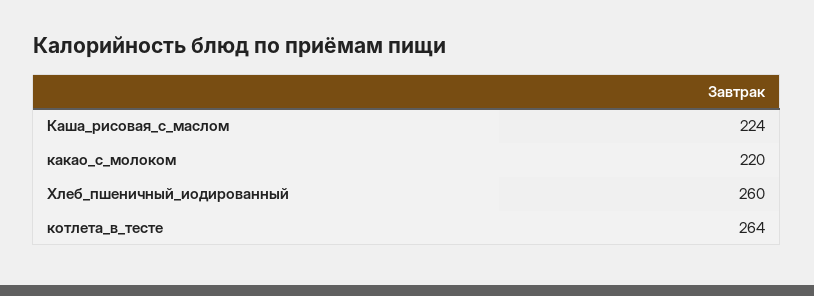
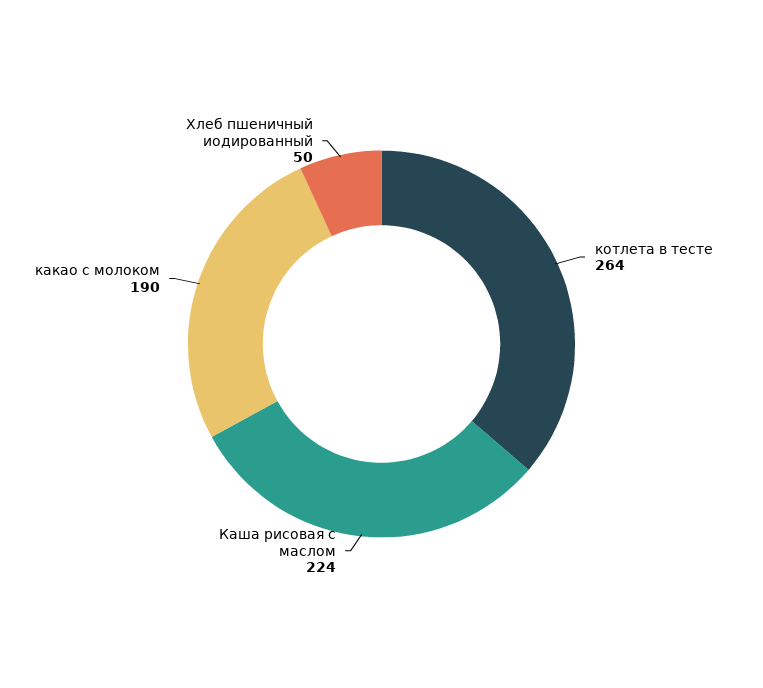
  {
    "Каша_рисовая_с_маслом": 224,
-   "какао_с_молоком": 220,
+   "какао_с_молоком": 190,
-   "Хлеб_пшеничный_иодированный": 260,
+   "Хлеб_пшеничный_иодированный": 50,
    "котлета_в_тесте": 264
  }

